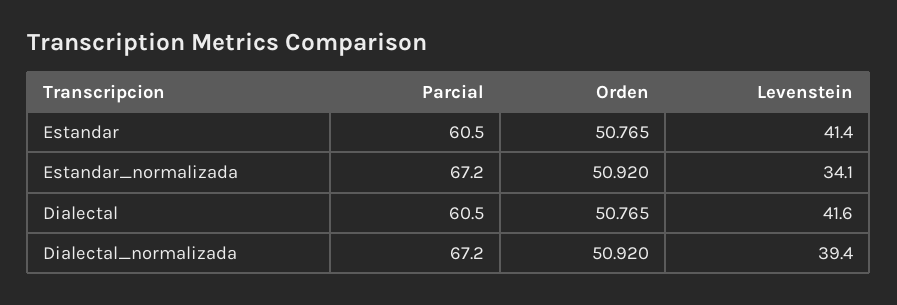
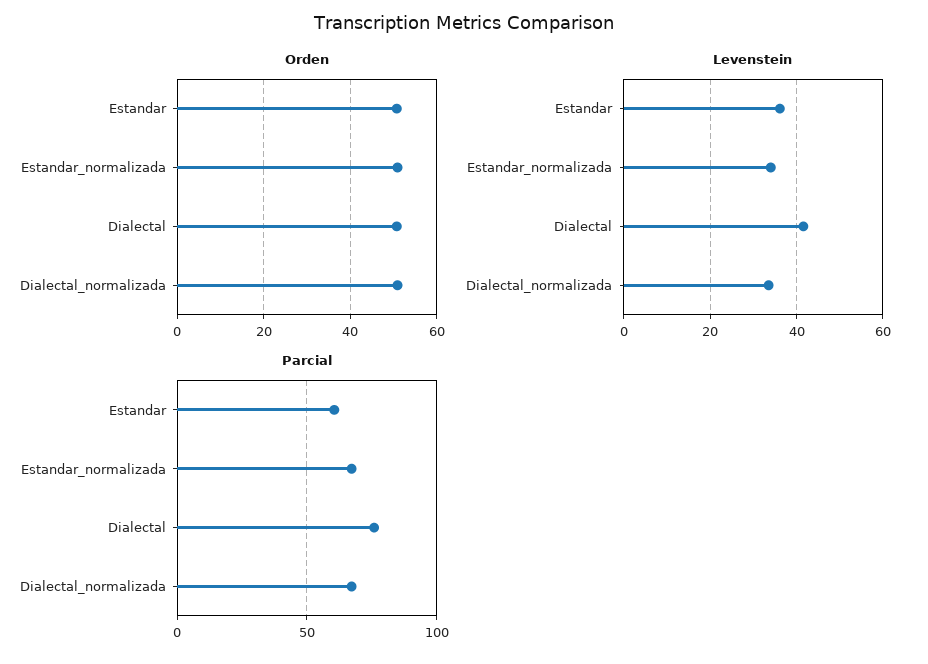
  {
    "Parcial": {
      "Estandar": 60.5,
      "Estandar_normalizada": 67.2,
-     "Dialectal": 60.5,
+     "Dialectal": 75,
      "Dialectal_normalizada": 67.2
    },
    "Orden": {
      "Estandar": 50.765,
      "Estandar_normalizada": 50.92,
      "Dialectal": 50.765,
      "Dialectal_normalizada": 50.92
    },
    "Levenstein": {
-     "Estandar": 41.4,
+     "Estandar": 36,
      "Estandar_normalizada": 34.1,
      "Dialectal": 41.6,
-     "Dialectal_normalizada": 39.4
+     "Dialectal_normalizada": 34
    }
  }

